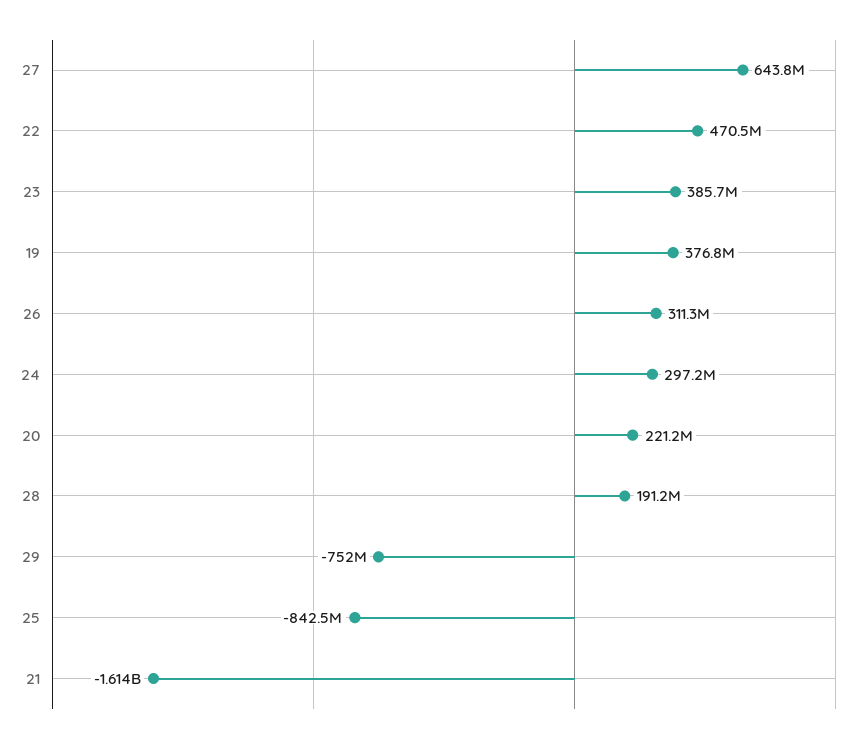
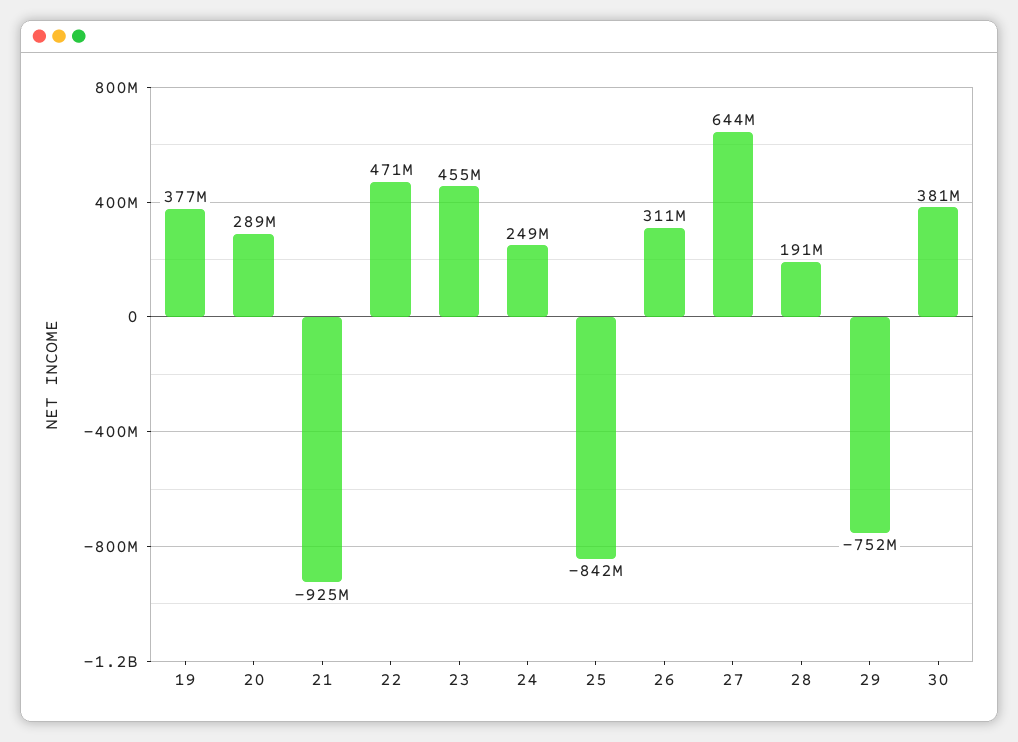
  {
    "27": 643800000,
    "22": 470500000,
-   "23": 385700000,
+   "23": 455000000,
    "19": 376800000,
    "26": 311300000,
-   "24": 297200000,
+   "24": 249000000,
-   "20": 221200000,
+   "20": 289000000,
    "28": 191200000,
    "29": -752000000,
    "25": -842500000,
-   "21": -1614000000
+   "21": -925000000,
+   "30": 381000000
  }

